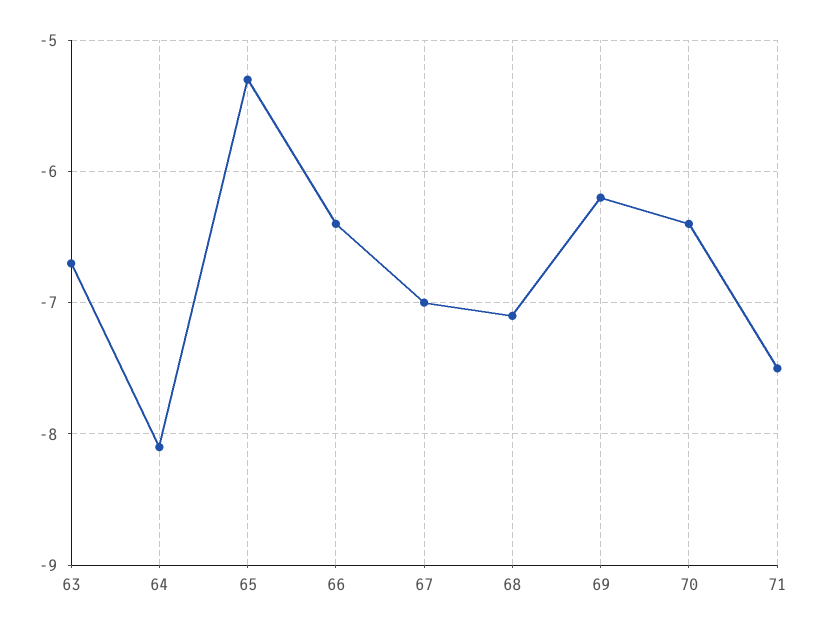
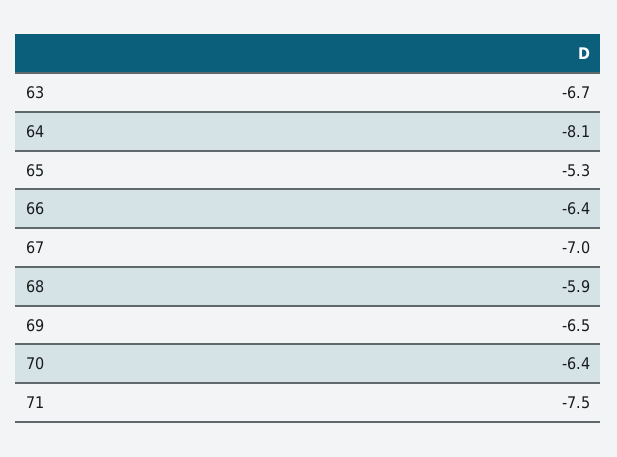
  {
    "63": -6.7,
    "64": -8.1,
    "65": -5.3,
    "66": -6.4,
    "67": -7,
-   "68": -7.1,
+   "68": -5.9,
-   "69": -6.2,
+   "69": -6.5,
    "70": -6.4,
    "71": -7.5
  }

